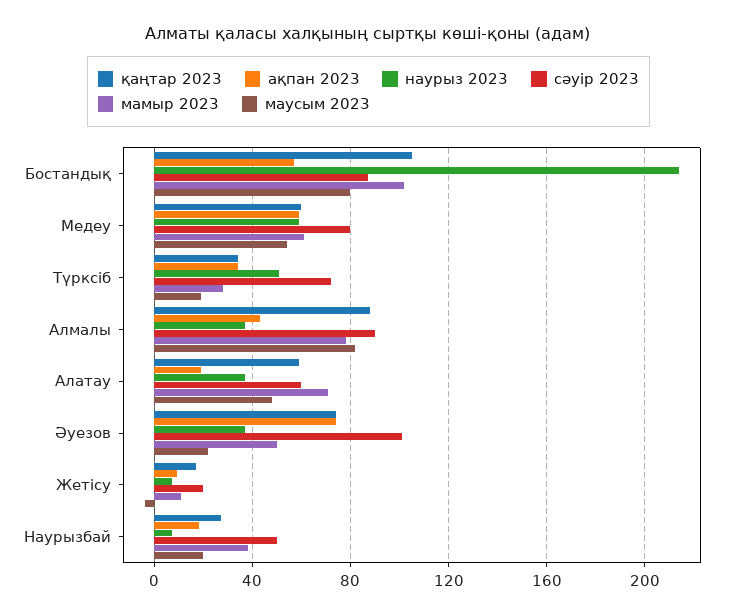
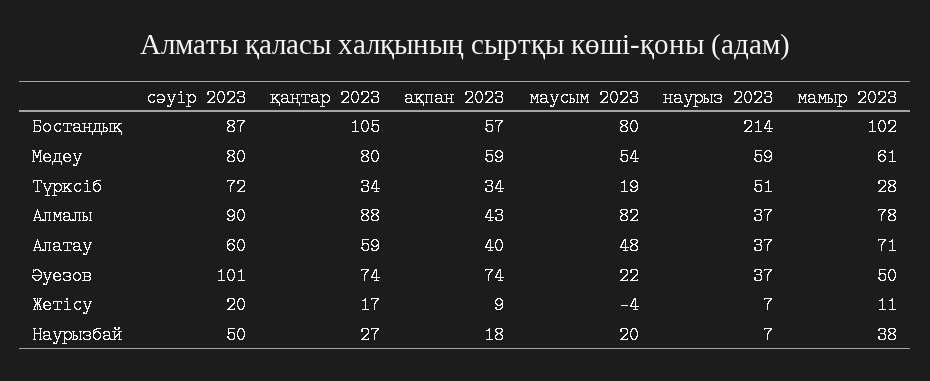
  {
    "қаңтар 2023": {
      "Бостандық": 105,
-     "Медеу": 60,
+     "Медеу": 80,
      "Түрксіб": 34,
      "Алмалы": 88,
      "Алатау": 59,
      "Әуезов": 74,
      "Жетісу": 17,
      "Наурызбай": 27
    },
    "ақпан 2023": {
      "Бостандық": 57,
      "Медеу": 59,
      "Түрксіб": 34,
      "Алмалы": 43,
-     "Алатау": 20,
+     "Алатау": 40,
      "Әуезов": 74,
      "Жетісу": 9,
      "Наурызбай": 18
    },
    "наурыз 2023": {
      "Бостандық": 214,
      "Медеу": 59,
      "Түрксіб": 51,
      "Алмалы": 37,
      "Алатау": 37,
      "Әуезов": 37,
      "Жетісу": 7,
      "Наурызбай": 7
    },
    "сәуір 2023": {
      "Бостандық": 87,
      "Медеу": 80,
      "Түрксіб": 72,
      "Алмалы": 90,
      "Алатау": 60,
      "Әуезов": 101,
      "Жетісу": 20,
      "Наурызбай": 50
    },
    "мамыр 2023": {
      "Бостандық": 102,
      "Медеу": 61,
      "Түрксіб": 28,
      "Алмалы": 78,
      "Алатау": 71,
      "Әуезов": 50,
      "Жетісу": 11,
      "Наурызбай": 38
    },
    "маусым 2023": {
      "Бостандық": 80,
      "Медеу": 54,
      "Түрксіб": 19,
      "Алмалы": 82,
      "Алатау": 48,
      "Әуезов": 22,
      "Жетісу": -4,
      "Наурызбай": 20
    }
  }

